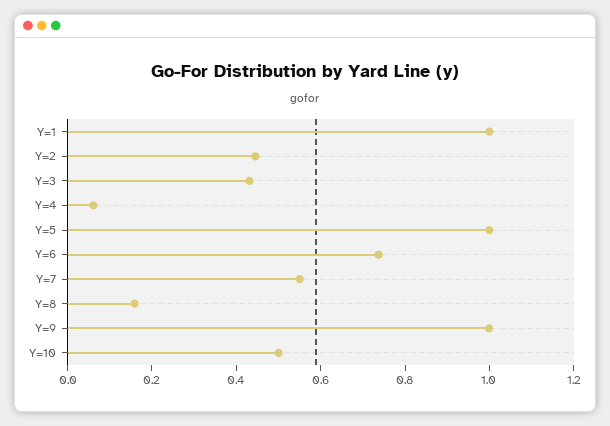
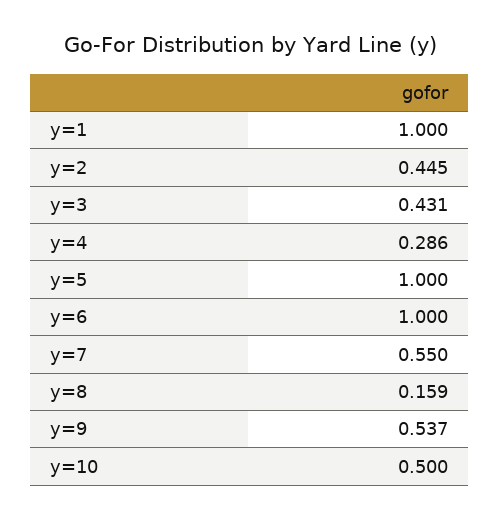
  {
    "Y=1": 1,
    "Y=2": 0.445,
    "Y=3": 0.431,
-   "Y=4": 0.05,
+   "Y=4": 0.286,
    "Y=5": 1,
-   "Y=6": 0.75,
+   "Y=6": 1,
    "Y=7": 0.55,
    "Y=8": 0.159,
-   "Y=9": 1,
+   "Y=9": 0.537,
    "Y=10": 0.5
  }

